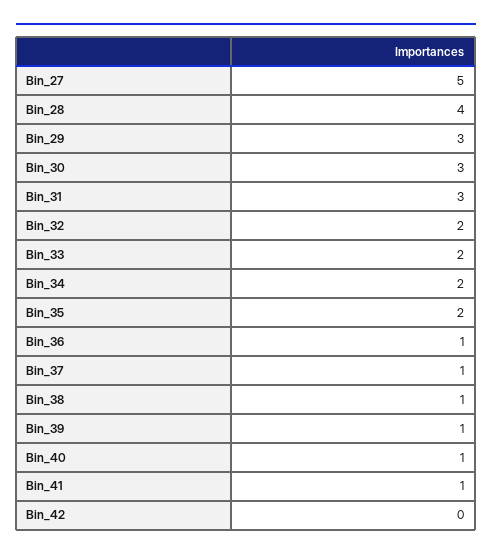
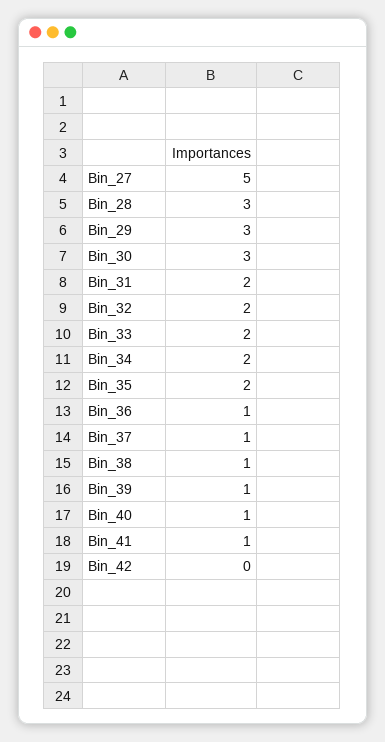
  {
    "Bin_27": 5,
-   "Bin_28": 4,
+   "Bin_28": 3,
    "Bin_29": 3,
    "Bin_30": 3,
-   "Bin_31": 3,
+   "Bin_31": 2,
    "Bin_32": 2,
    "Bin_33": 2,
    "Bin_34": 2,
    "Bin_35": 2,
    "Bin_36": 1,
    "Bin_37": 1,
    "Bin_38": 1,
    "Bin_39": 1,
    "Bin_40": 1,
    "Bin_41": 1,
    "Bin_42": 0
  }

